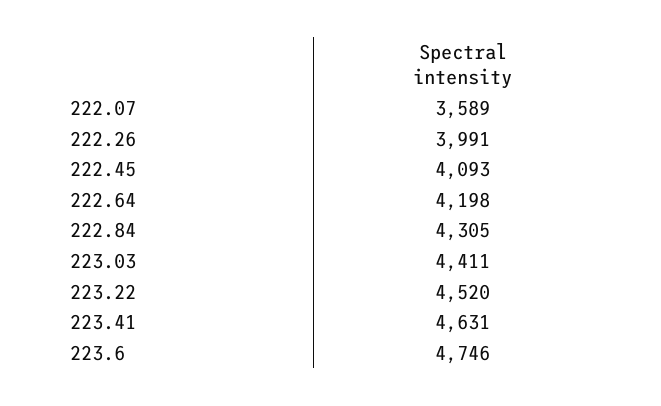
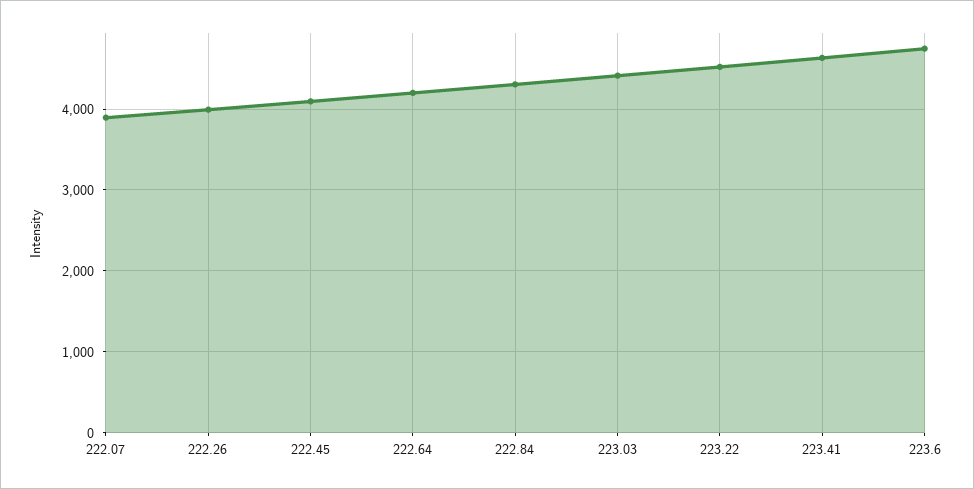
  {
-   "222.07": 3589,
+   "222.07": 3900,
    "222.26": 3991,
    "222.45": 4093,
    "222.64": 4198,
    "222.84": 4305,
    "223.03": 4411,
    "223.22": 4520,
    "223.41": 4631,
    "223.6": 4746
  }

